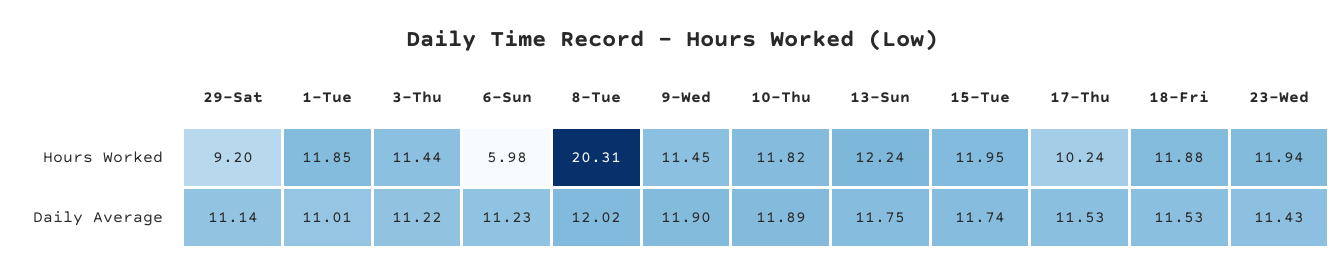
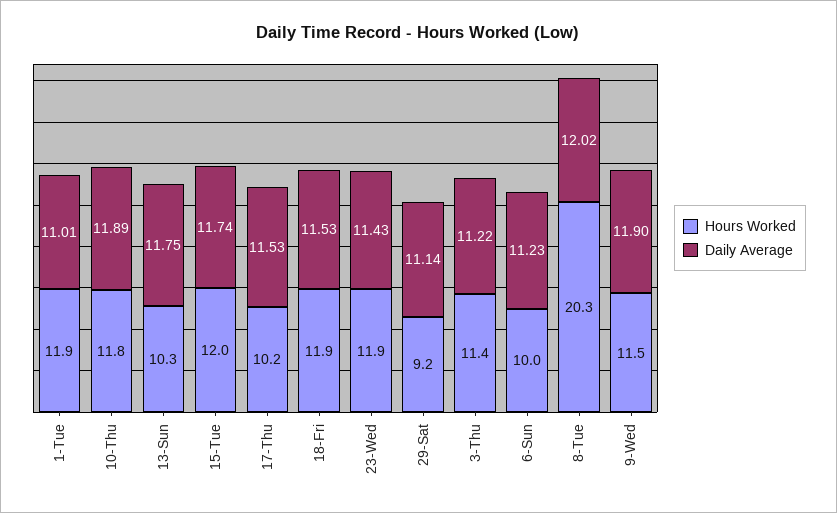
  {
    "Hours Worked": {
      "29-Sat": 9.2,
      "1-Tue": 11.85,
      "3-Thu": 11.44,
-     "6-Sun": 5.98,
+     "6-Sun": 10,
      "8-Tue": 20.31,
      "9-Wed": 11.45,
      "10-Thu": 11.82,
-     "13-Sun": 12.24,
+     "13-Sun": 10.3,
      "15-Tue": 11.95,
      "17-Thu": 10.24,
      "18-Fri": 11.88,
      "23-Wed": 11.94
    },
    "Daily Average": {
      "29-Sat": 11.14,
      "1-Tue": 11.01,
      "3-Thu": 11.22,
      "6-Sun": 11.23,
      "8-Tue": 12.02,
      "9-Wed": 11.9,
      "10-Thu": 11.89,
      "13-Sun": 11.75,
      "15-Tue": 11.74,
      "17-Thu": 11.53,
      "18-Fri": 11.53,
      "23-Wed": 11.43
    }
  }

